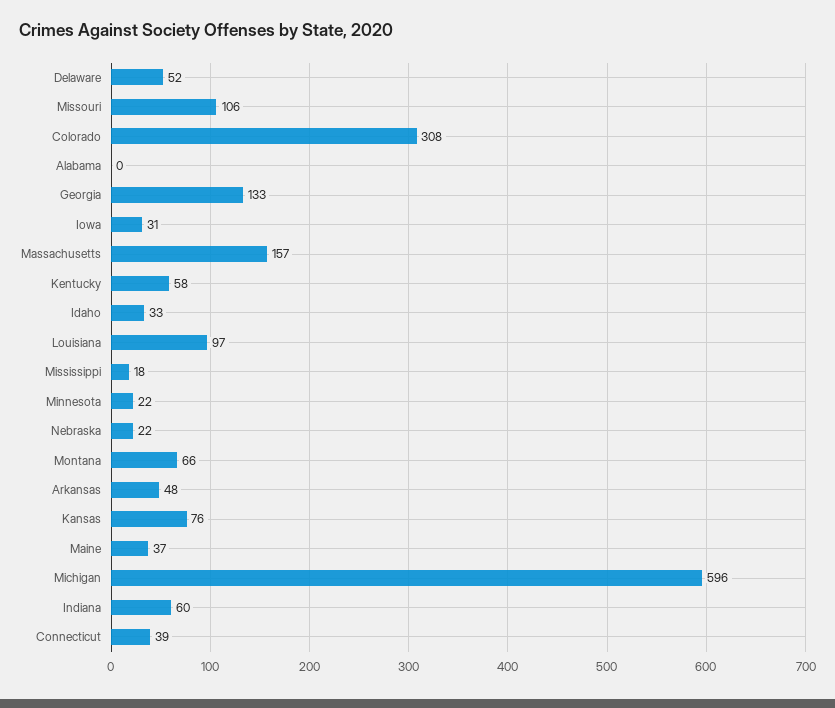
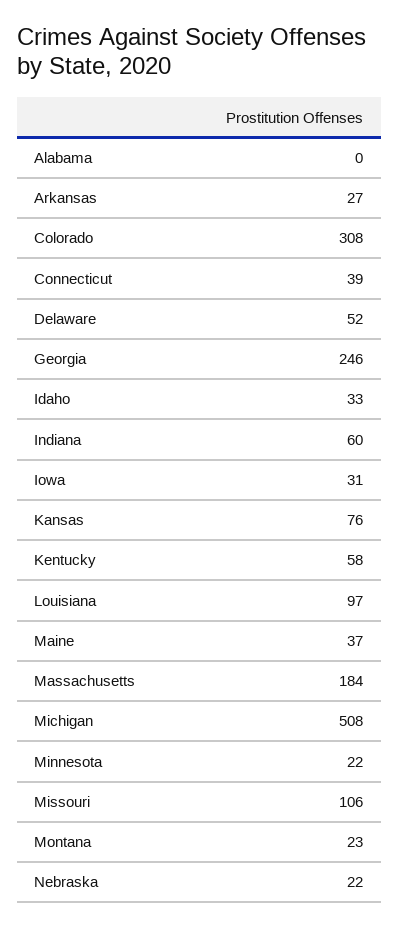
  {
    "Delaware": 52,
    "Missouri": 106,
    "Colorado": 308,
    "Alabama": 0,
-   "Georgia": 133,
+   "Georgia": 246,
    "Iowa": 31,
-   "Massachusetts": 157,
+   "Massachusetts": 184,
    "Kentucky": 58,
    "Idaho": 33,
    "Louisiana": 97,
-   "Mississippi": 18,
    "Minnesota": 22,
    "Nebraska": 22,
-   "Montana": 66,
+   "Montana": 23,
-   "Arkansas": 48,
+   "Arkansas": 27,
    "Kansas": 76,
    "Maine": 37,
-   "Michigan": 596,
+   "Michigan": 508,
    "Indiana": 60,
    "Connecticut": 39
  }

